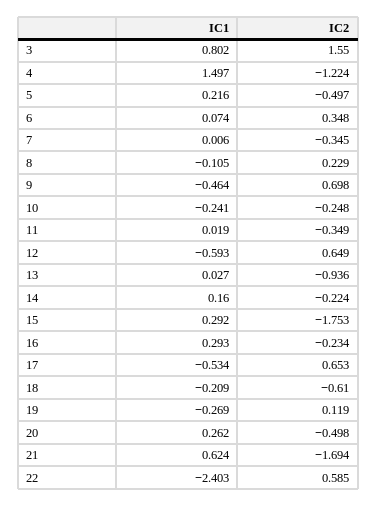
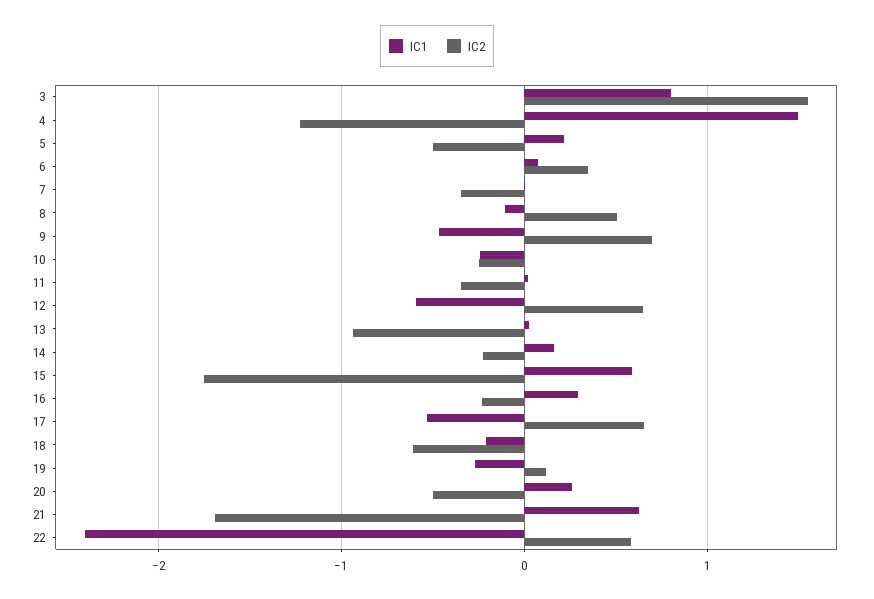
  {
    "IC1": {
      "3": 0.802,
      "4": 1.497,
      "5": 0.216,
      "6": 0.074,
      "7": 0.006,
      "8": -0.105,
      "9": -0.464,
      "10": -0.241,
      "11": 0.019,
      "12": -0.593,
      "13": 0.027,
      "14": 0.16,
-     "15": 0.292,
+     "15": 0.6,
      "16": 0.293,
      "17": -0.534,
      "18": -0.209,
      "19": -0.269,
      "20": 0.262,
      "21": 0.624,
      "22": -2.403
    },
    "IC2": {
      "3": 1.55,
      "4": -1.224,
      "5": -0.497,
      "6": 0.348,
      "7": -0.345,
-     "8": 0.229,
+     "8": 0.5,
      "9": 0.698,
      "10": -0.248,
      "11": -0.349,
      "12": 0.649,
      "13": -0.936,
      "14": -0.224,
      "15": -1.753,
      "16": -0.234,
      "17": 0.653,
      "18": -0.61,
      "19": 0.119,
      "20": -0.498,
      "21": -1.694,
      "22": 0.585
    }
  }

